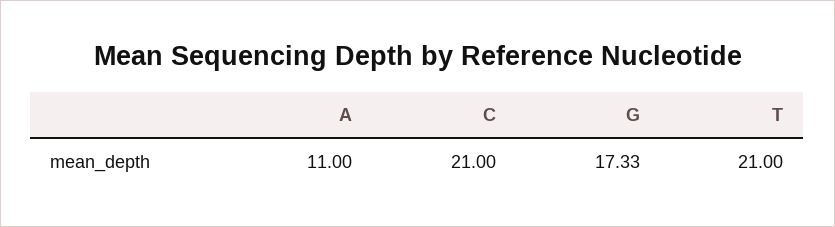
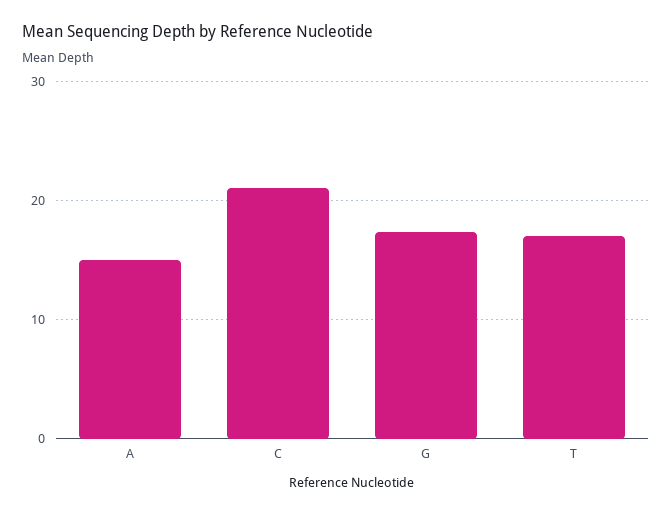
  {
-   "A": 11,
+   "A": 15,
    "C": 21,
    "G": 17.33,
-   "T": 21
+   "T": 17
  }

